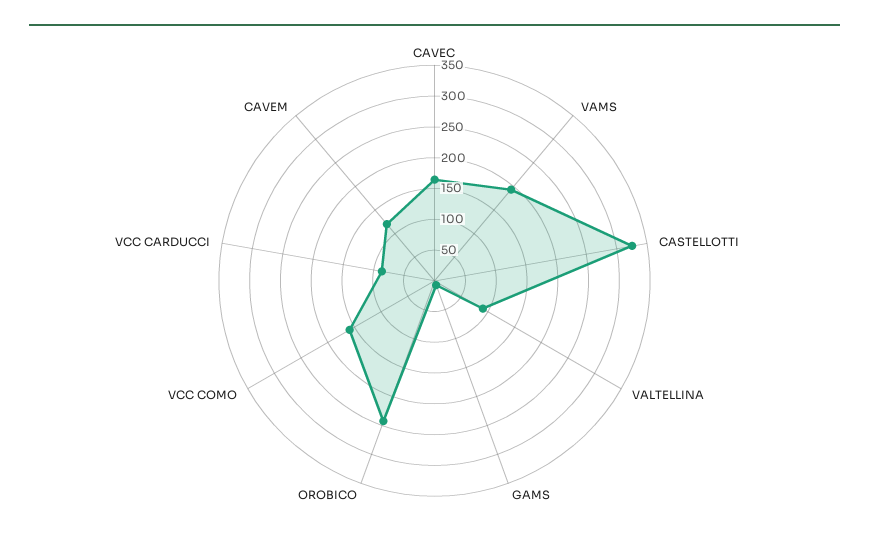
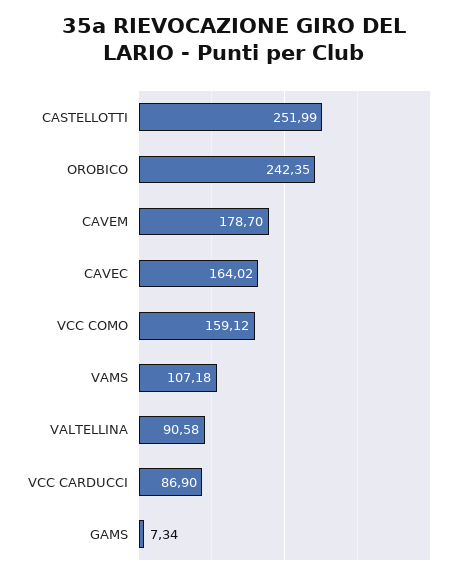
  {
    "CAVEC": 164.02,
-   "VAMS": 200,
+   "VAMS": 107.18,
-   "CASTELLOTTI": 325,
+   "CASTELLOTTI": 251.99,
    "VALTELLINA": 90.58,
    "GAMS": 7.34,
    "OROBICO": 242.35,
    "VCC COMO": 159.12,
    "VCC CARDUCCI": 86.9,
-   "CAVEM": 125
+   "CAVEM": 178.7
  }

